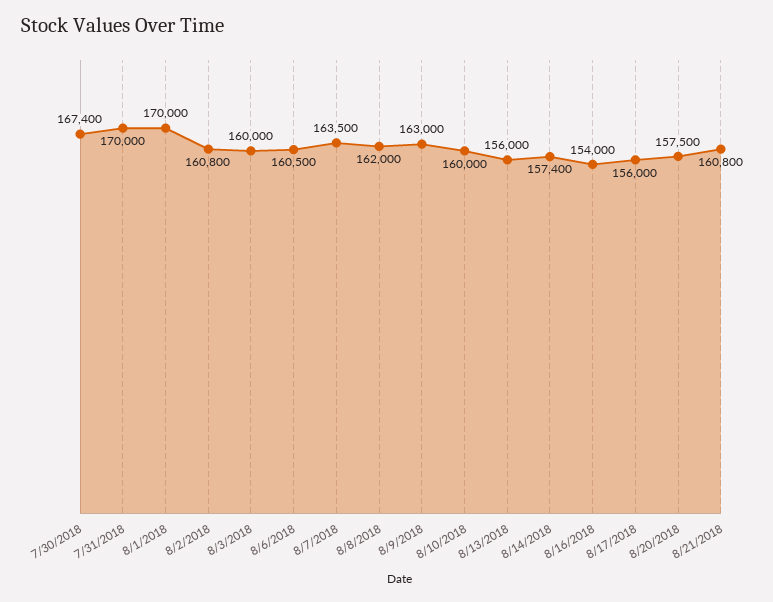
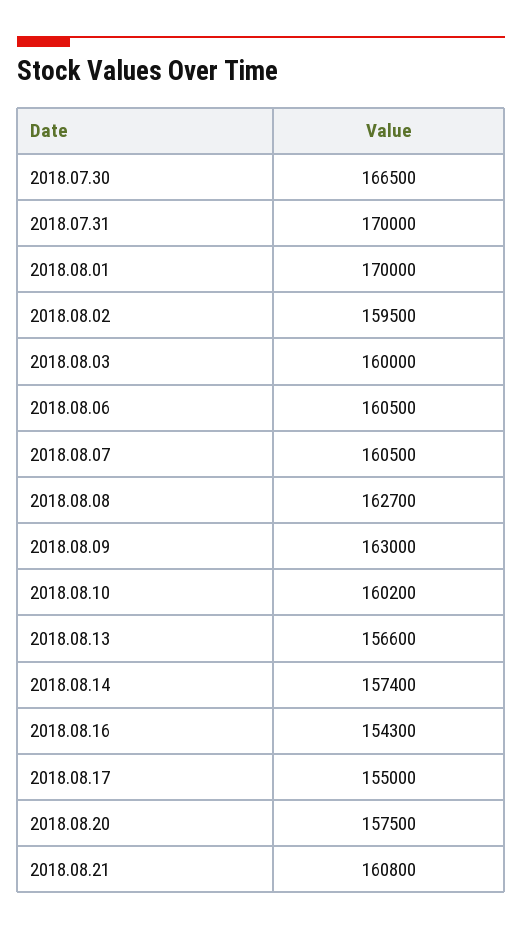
  {
-   "7/30/2018": 167400,
+   "7/30/2018": 166500,
    "7/31/2018": 170000,
    "8/1/2018": 170000,
-   "8/2/2018": 160800,
+   "8/2/2018": 159500,
    "8/3/2018": 160000,
    "8/6/2018": 160500,
-   "8/7/2018": 163500,
+   "8/7/2018": 160500,
-   "8/8/2018": 162000,
+   "8/8/2018": 162700,
    "8/9/2018": 163000,
-   "8/10/2018": 160000,
+   "8/10/2018": 160200,
-   "8/13/2018": 156000,
+   "8/13/2018": 156600,
    "8/14/2018": 157400,
-   "8/16/2018": 154000,
+   "8/16/2018": 154300,
-   "8/17/2018": 156000,
+   "8/17/2018": 155000,
    "8/20/2018": 157500,
    "8/21/2018": 160800
  }

